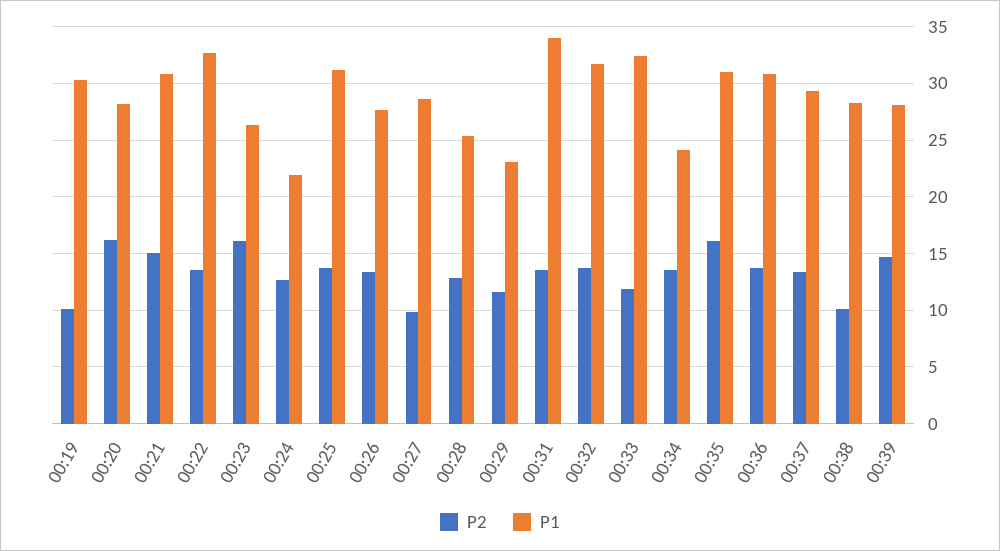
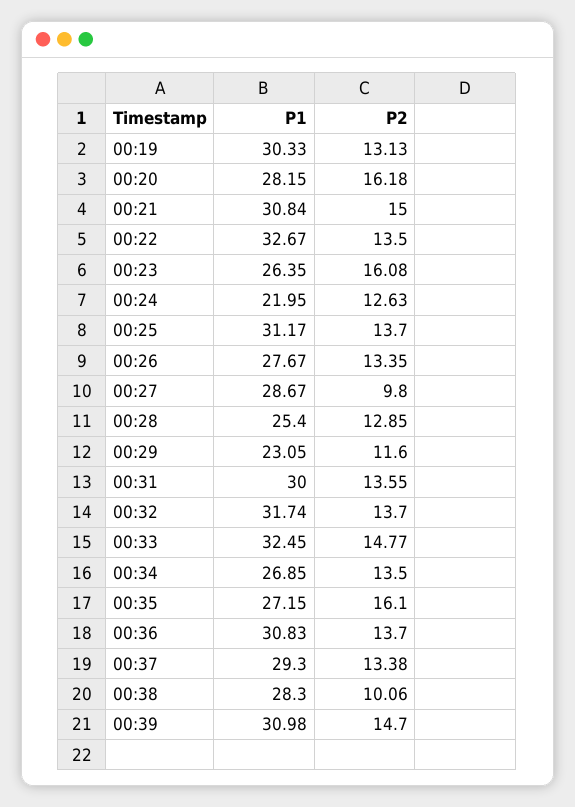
  {
    "P2": {
-     "00:19": 10,
+     "00:19": 13.13,
      "00:20": 16.18,
      "00:21": 15,
      "00:22": 13.5,
      "00:23": 16.08,
      "00:24": 12.63,
      "00:25": 13.7,
      "00:26": 13.35,
      "00:27": 9.8,
      "00:28": 12.85,
      "00:29": 11.6,
      "00:31": 13.55,
      "00:32": 13.7,
-     "00:33": 12,
+     "00:33": 14.77,
      "00:34": 13.5,
      "00:35": 16.1,
      "00:36": 13.7,
      "00:37": 13.38,
      "00:38": 10.06,
      "00:39": 14.7
    },
    "P1": {
      "00:19": 30.33,
      "00:20": 28.15,
      "00:21": 30.84,
      "00:22": 32.67,
      "00:23": 26.35,
      "00:24": 21.95,
      "00:25": 31.17,
      "00:26": 27.67,
      "00:27": 28.67,
      "00:28": 25.4,
      "00:29": 23.05,
-     "00:31": 34,
+     "00:31": 30,
      "00:32": 31.74,
      "00:33": 32.45,
-     "00:34": 24,
+     "00:34": 26.85,
-     "00:35": 31,
+     "00:35": 27.15,
      "00:36": 30.83,
      "00:37": 29.3,
      "00:38": 28.3,
-     "00:39": 28
+     "00:39": 30.98
    }
  }

